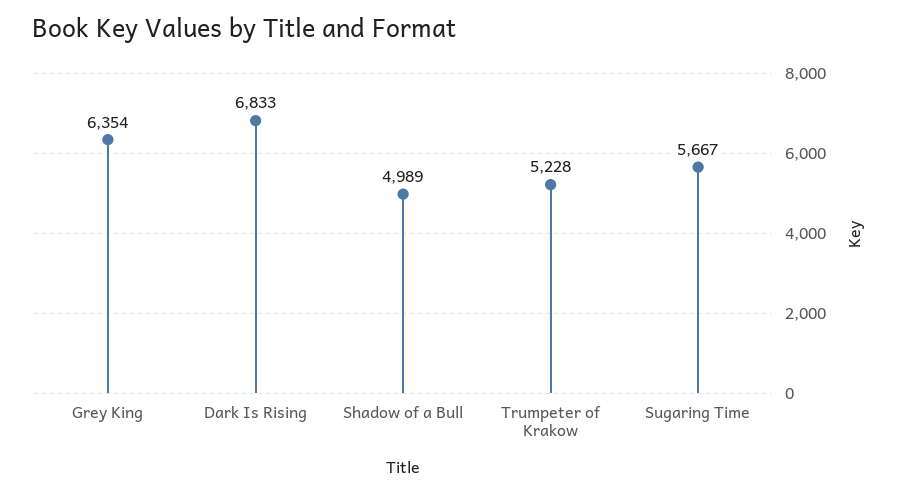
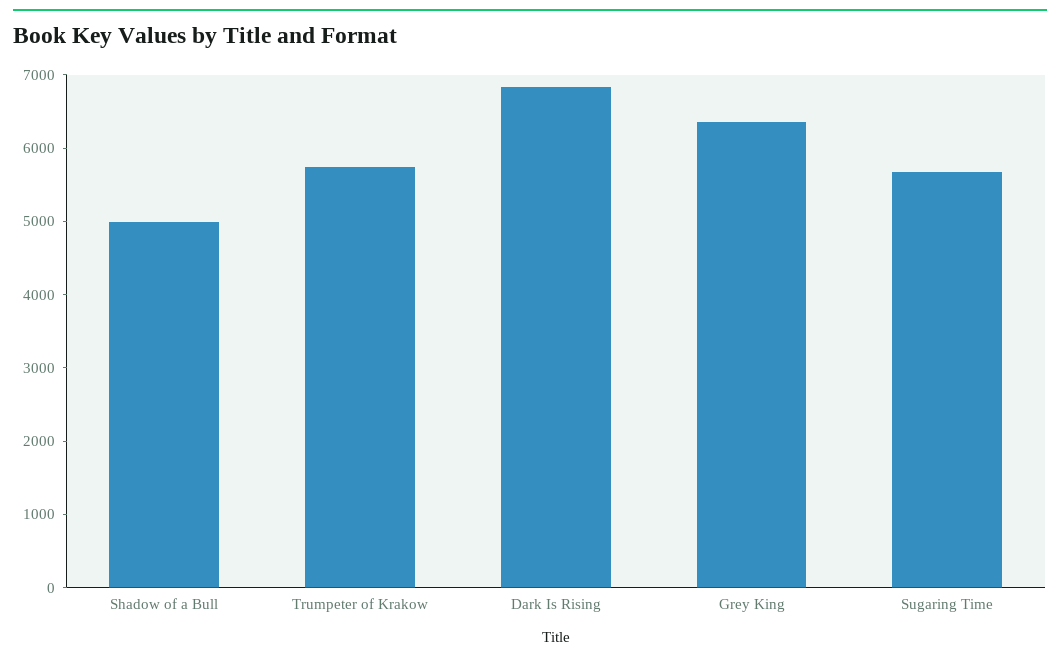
  {
    "Grey King": 6354,
    "Dark Is Rising": 6833,
    "Shadow of a Bull": 4989,
-   "Trumpeter of Krakow": 5228,
+   "Trumpeter of Krakow": 5800,
    "Sugaring Time": 5667
  }

